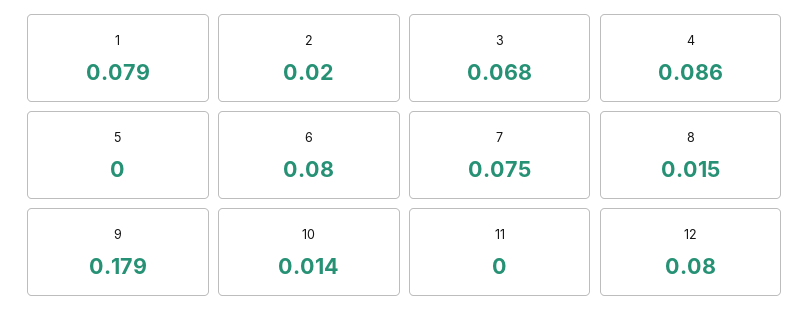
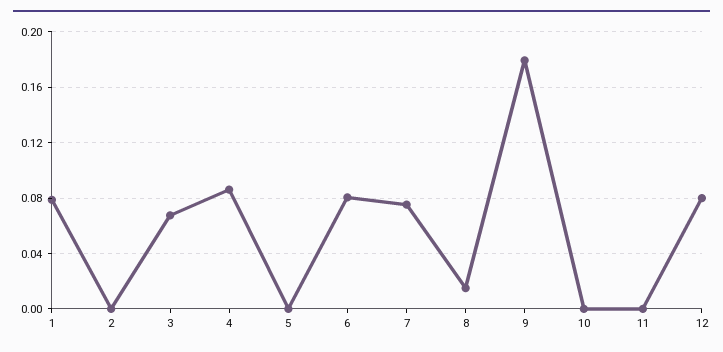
  {
    "1": 0.079,
-   "2": 0.02,
+   "2": 0,
    "3": 0.068,
    "4": 0.086,
    "5": 0,
    "6": 0.08,
    "7": 0.075,
    "8": 0.015,
    "9": 0.179,
-   "10": 0.014,
+   "10": 0,
    "11": 0,
    "12": 0.08
  }

